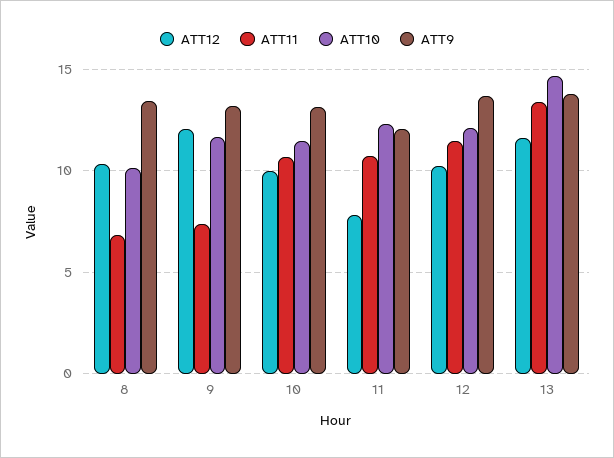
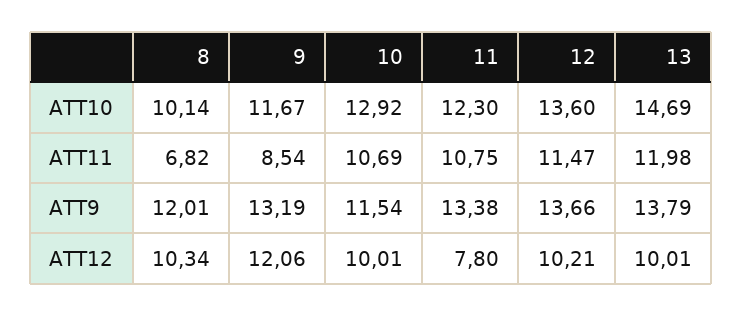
  {
    "ATT12": {
      "8": 10.34,
      "9": 12.06,
      "10": 10.01,
      "11": 7.8,
      "12": 10.21,
-     "13": 11.5
+     "13": 10.01
    },
    "ATT11": {
      "8": 6.82,
-     "9": 7.5,
+     "9": 8.54,
      "10": 10.69,
      "11": 10.75,
      "12": 11.47,
-     "13": 13.5
+     "13": 11.98
    },
    "ATT10": {
      "8": 10.14,
      "9": 11.67,
-     "10": 11.5,
+     "10": 12.92,
      "11": 12.3,
-     "12": 12,
+     "12": 13.6,
      "13": 14.69
    },
    "ATT9": {
-     "8": 13.5,
+     "8": 12.01,
      "9": 13.19,
-     "10": 13,
+     "10": 11.54,
-     "11": 12,
+     "11": 13.38,
      "12": 13.66,
      "13": 13.79
    }
  }

